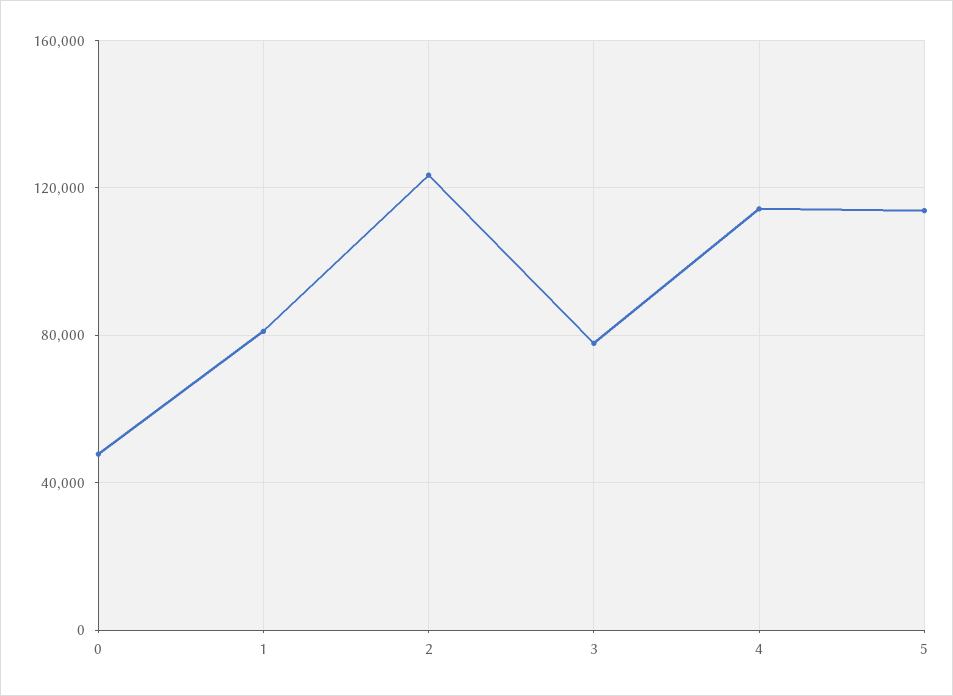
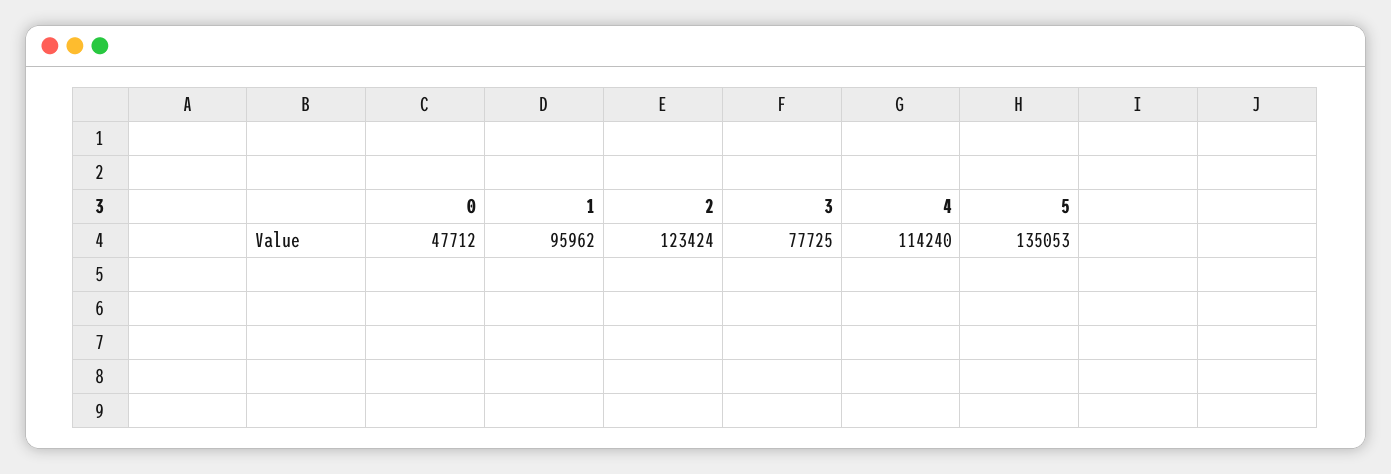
  {
    "0": 47712,
-   "1": 80000,
+   "1": 95962,
    "2": 123424,
    "3": 77725,
    "4": 114240,
-   "5": 115000
+   "5": 135053
  }

